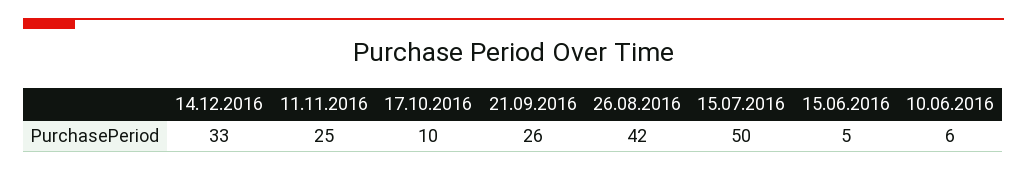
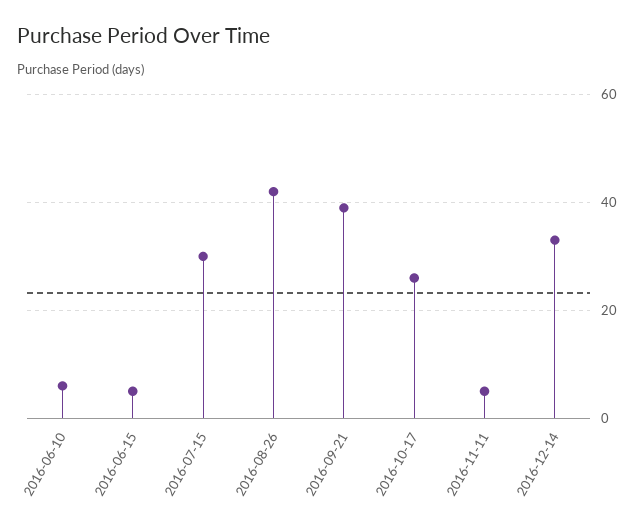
  {
    "14.12.2016": 33,
-   "11.11.2016": 25,
+   "11.11.2016": 5,
-   "17.10.2016": 10,
+   "17.10.2016": 25,
-   "21.09.2016": 26,
+   "21.09.2016": 40,
    "26.08.2016": 42,
-   "15.07.2016": 50,
+   "15.07.2016": 30,
    "15.06.2016": 5,
    "10.06.2016": 6
  }

